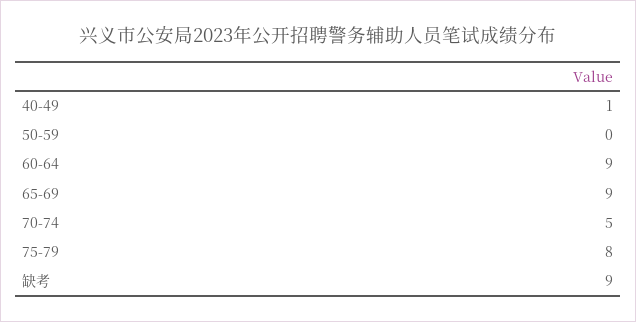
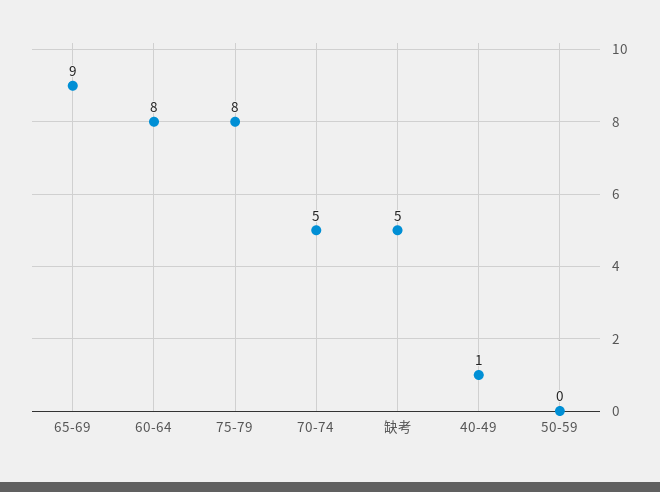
  {
    "40-49": 1,
    "50-59": 0,
-   "60-64": 9,
+   "60-64": 8,
    "65-69": 9,
    "70-74": 5,
    "75-79": 8,
-   "缺考": 9
+   "缺考": 5
  }

